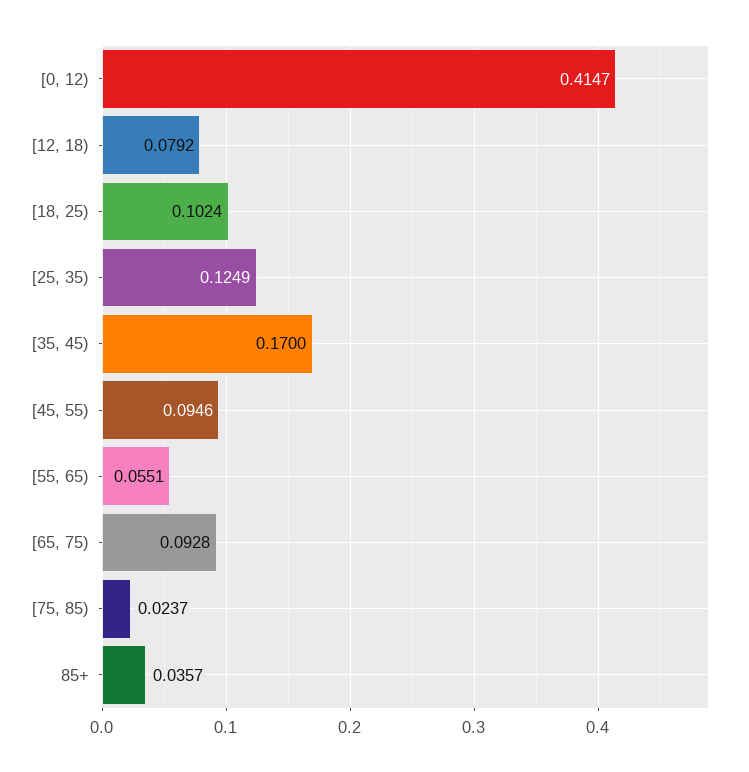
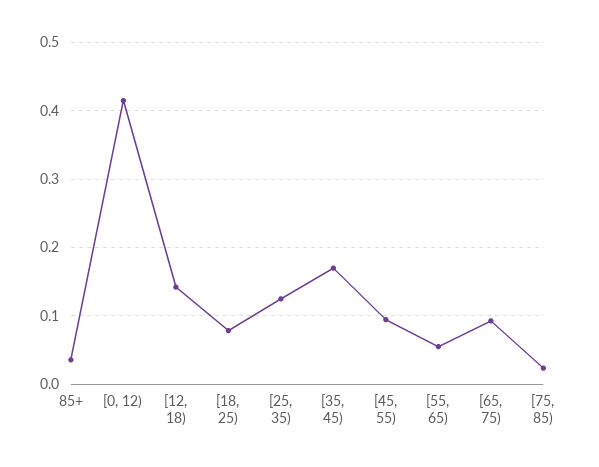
  {
    "[0, 12)": 0.4147,
-   "[12, 18)": 0.0792,
+   "[12, 18)": 0.14,
-   "[18, 25)": 0.1024,
+   "[18, 25)": 0.08,
    "[25, 35)": 0.1249,
    "[35, 45)": 0.17,
    "[45, 55)": 0.0946,
    "[55, 65)": 0.0551,
    "[65, 75)": 0.0928,
    "[75, 85)": 0.0237,
    "85+": 0.0357
  }

